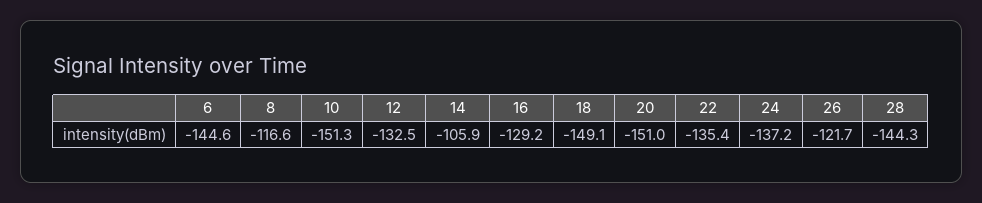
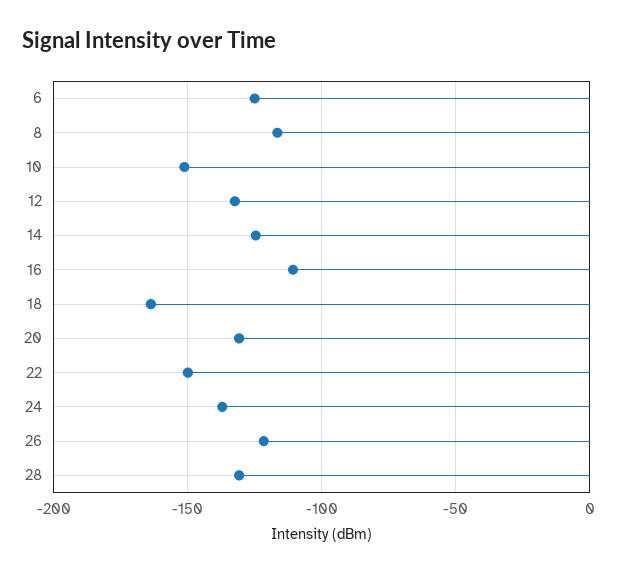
  {
-   "6": -144.6,
+   "6": -125,
    "8": -116.6,
    "10": -151.3,
    "12": -132.5,
-   "14": -105.9,
+   "14": -125,
-   "16": -129.2,
+   "16": -110,
-   "18": -149.1,
+   "18": -165,
-   "20": -151,
+   "20": -130,
-   "22": -135.4,
+   "22": -150,
    "24": -137.2,
    "26": -121.7,
-   "28": -144.3
+   "28": -130
  }

